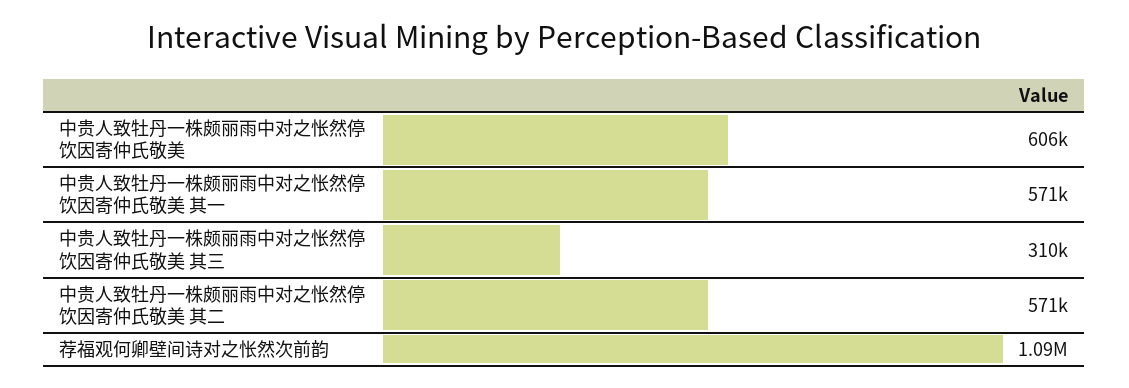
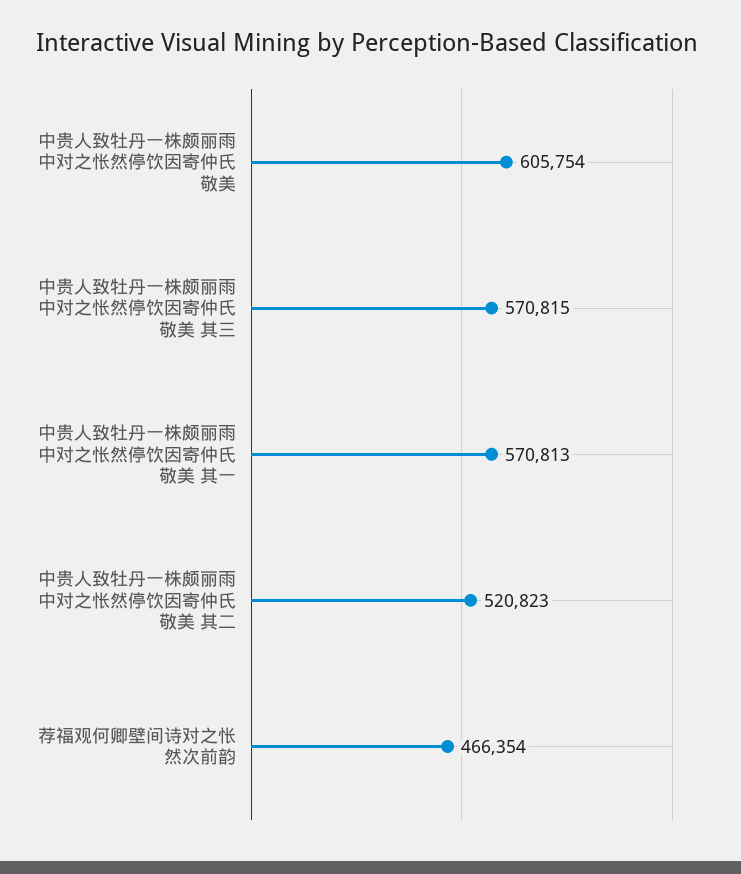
  {
    "中贵人致牡丹一株颇丽雨中对之怅然停饮因寄仲氏敬美": 605754,
    "中贵人致牡丹一株颇丽雨中对之怅然停饮因寄仲氏敬美 其一": 570813,
-   "中贵人致牡丹一株颇丽雨中对之怅然停饮因寄仲氏敬美 其三": 310000,
+   "中贵人致牡丹一株颇丽雨中对之怅然停饮因寄仲氏敬美 其三": 570815,
-   "中贵人致牡丹一株颇丽雨中对之怅然停饮因寄仲氏敬美 其二": 571000,
+   "中贵人致牡丹一株颇丽雨中对之怅然停饮因寄仲氏敬美 其二": 520823,
-   "荐福观何卿壁间诗对之怅然次前韵": 1090000
+   "荐福观何卿壁间诗对之怅然次前韵": 466354
  }

